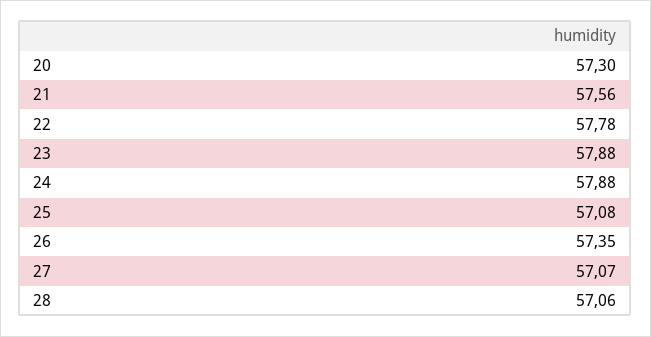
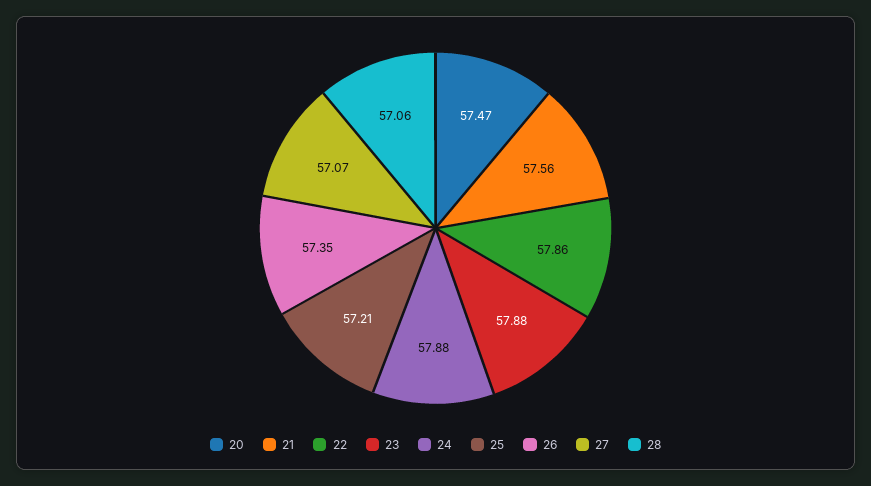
  {
-   "20": 57.3,
+   "20": 57.47,
    "21": 57.56,
-   "22": 57.78,
+   "22": 57.86,
    "23": 57.88,
    "24": 57.88,
-   "25": 57.08,
+   "25": 57.21,
    "26": 57.35,
    "27": 57.07,
    "28": 57.06
  }

